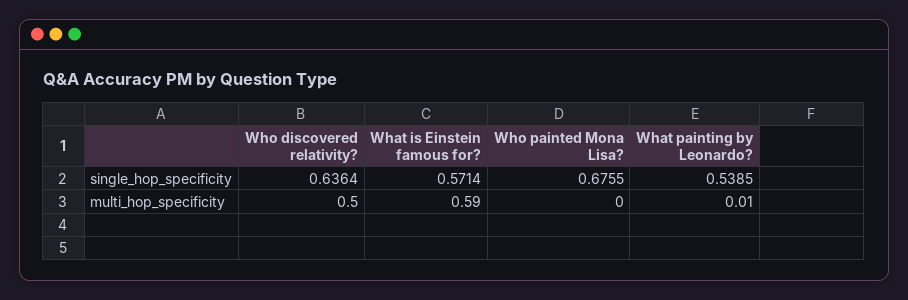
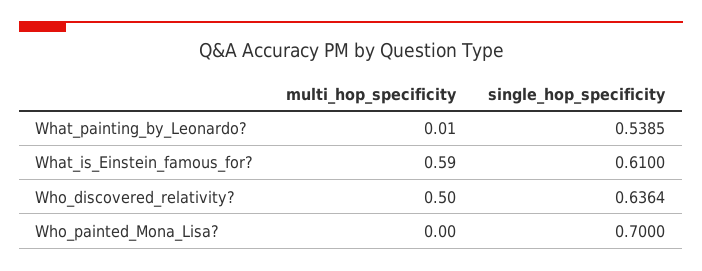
  {
    "Who discovered relativity?": {
      "single_hop_specificity": 0.6364,
      "multi_hop_specificity": 0.5
    },
    "What is Einstein famous for?": {
-     "single_hop_specificity": 0.5714,
+     "single_hop_specificity": 0.61,
      "multi_hop_specificity": 0.59
    },
    "Who painted Mona Lisa?": {
-     "single_hop_specificity": 0.6755,
+     "single_hop_specificity": 0.7,
      "multi_hop_specificity": 0
    },
    "What painting by Leonardo?": {
      "single_hop_specificity": 0.5385,
      "multi_hop_specificity": 0.01
    }
  }

